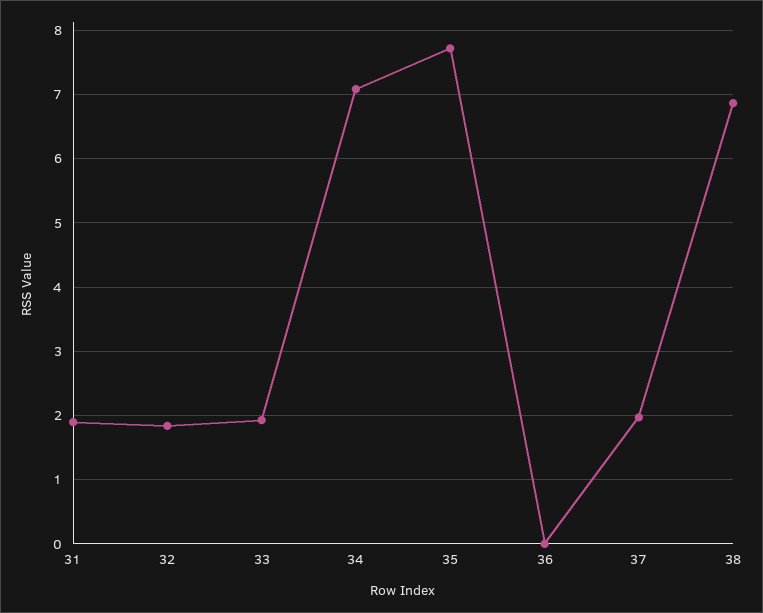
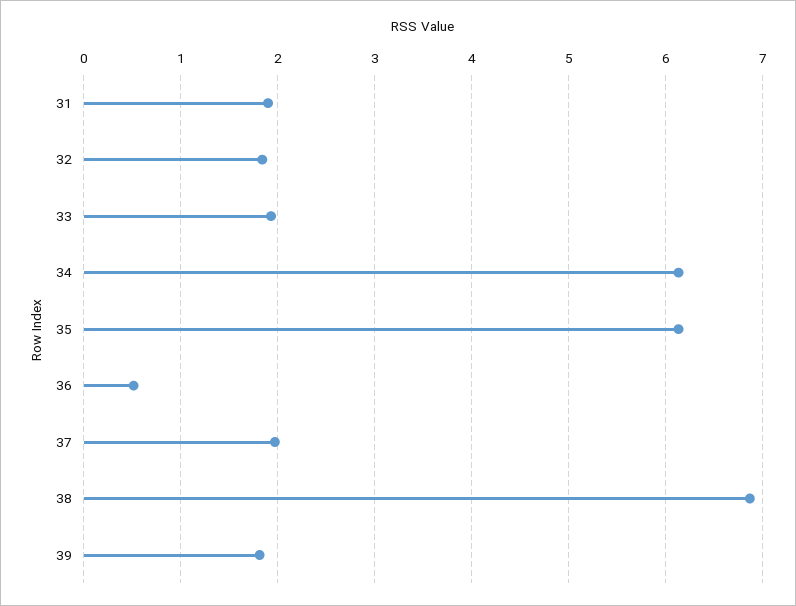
  {
    "31": 1.9,
    "32": 1.8,
    "33": 1.9,
-   "34": 7.1,
+   "34": 6.1,
-   "35": 7.7,
+   "35": 6.1,
-   "36": 0,
+   "36": 0.5,
    "37": 2,
-   "38": 6.9
+   "38": 6.9,
+   "39": 1.8
  }

